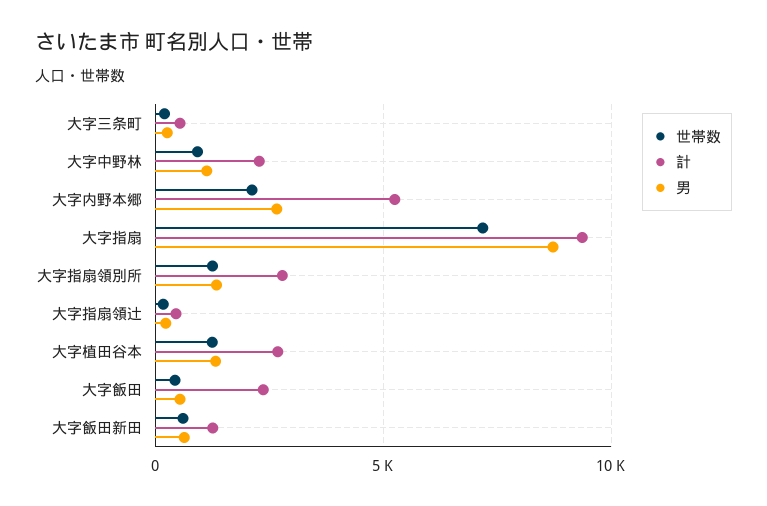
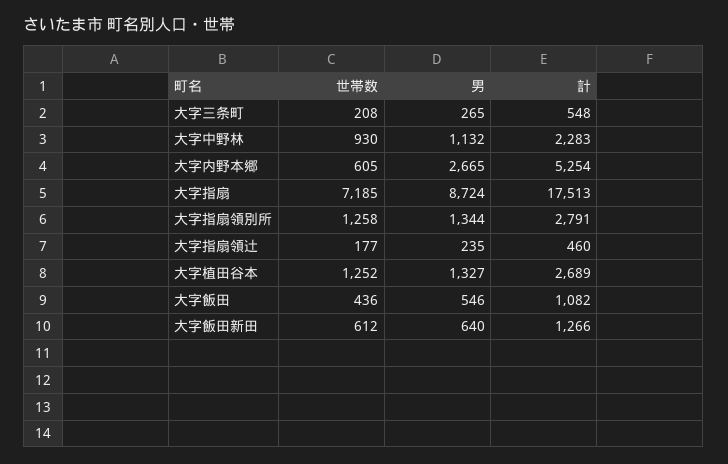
  {
    "世帯数": {
      "大字三条町": 208,
      "大字中野林": 930,
-     "大字内野本郷": 2000,
+     "大字内野本郷": 605,
      "大字指扇": 7185,
      "大字指扇領別所": 1258,
      "大字指扇領辻": 177,
      "大字植田谷本": 1252,
      "大字飯田": 436,
      "大字飯田新田": 612
    },
    "計": {
      "大字三条町": 548,
      "大字中野林": 2283,
      "大字内野本郷": 5254,
-     "大字指扇": 9500,
+     "大字指扇": 17513,
      "大字指扇領別所": 2791,
      "大字指扇領辻": 460,
      "大字植田谷本": 2689,
-     "大字飯田": 2500,
+     "大字飯田": 1082,
      "大字飯田新田": 1266
    },
    "男": {
      "大字三条町": 265,
      "大字中野林": 1132,
      "大字内野本郷": 2665,
      "大字指扇": 8724,
      "大字指扇領別所": 1344,
      "大字指扇領辻": 235,
      "大字植田谷本": 1327,
      "大字飯田": 546,
      "大字飯田新田": 640
    }
  }

